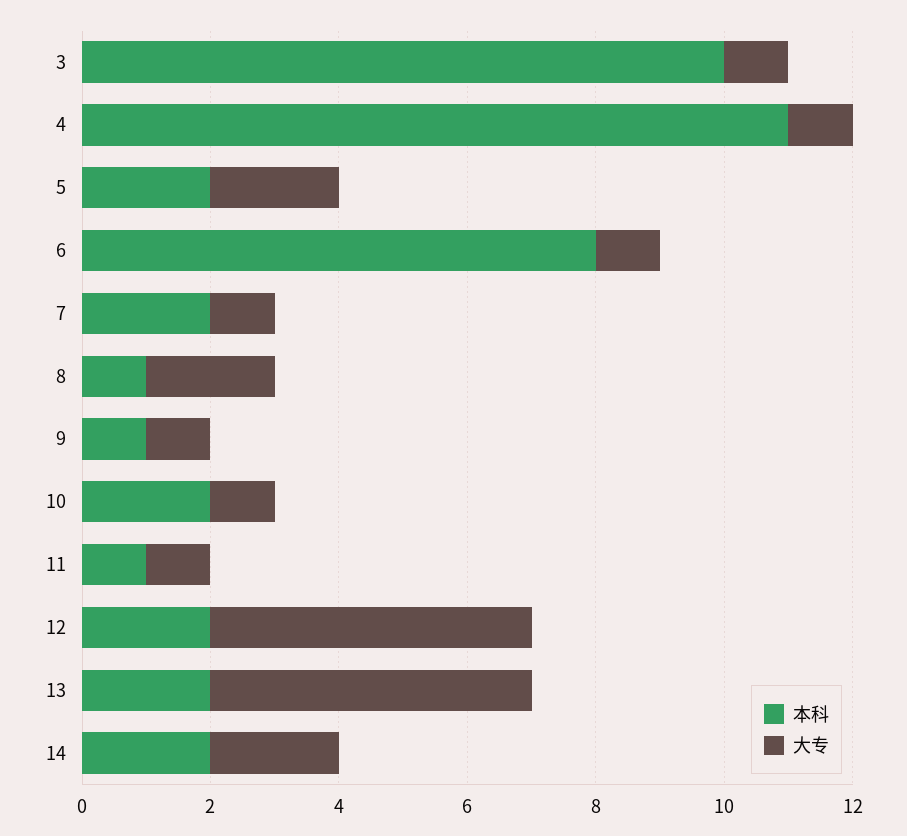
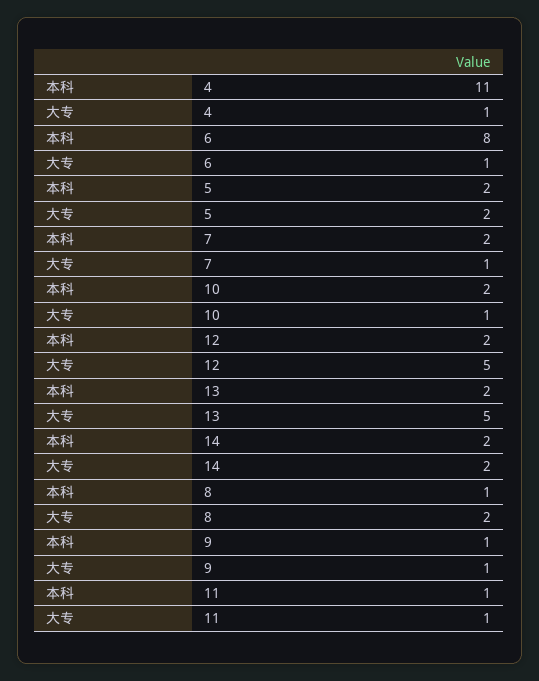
  {
    "本科": {
-     "3": 10,
      "4": 11,
      "5": 2,
      "6": 8,
      "7": 2,
      "8": 1,
      "9": 1,
      "10": 2,
      "11": 1,
      "12": 2,
      "13": 2,
      "14": 2
    },
    "大专": {
-     "3": 1,
      "4": 1,
      "5": 2,
      "6": 1,
      "7": 1,
      "8": 2,
      "9": 1,
      "10": 1,
      "11": 1,
      "12": 5,
      "13": 5,
      "14": 2
    }
  }

